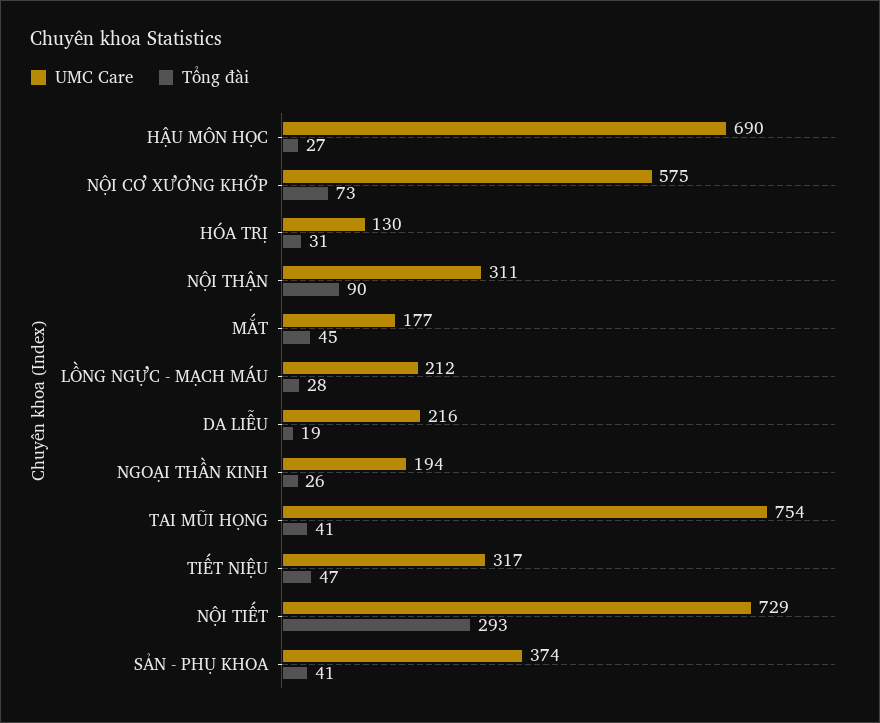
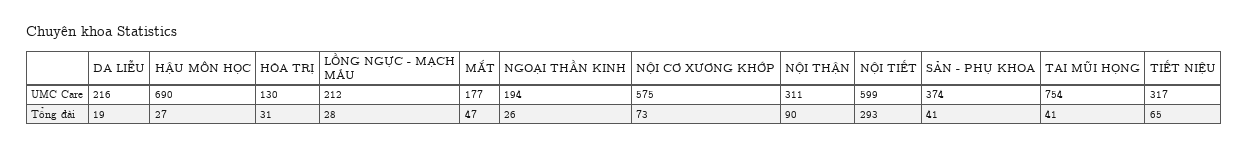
  {
    "UMC Care": {
      "HẬU MÔN HỌC": 690,
      "NỘI CƠ XƯƠNG KHỚP": 575,
      "HÓA TRỊ": 130,
      "NỘI THẬN": 311,
      "MẮT": 177,
      "LỒNG NGỰC - MẠCH MÁU": 212,
      "DA LIỄU": 216,
      "NGOẠI THẦN KINH": 194,
      "TAI MŨI HỌNG": 754,
      "TIẾT NIỆU": 317,
-     "NỘI TIẾT": 729,
+     "NỘI TIẾT": 599,
      "SẢN - PHỤ KHOA": 374
    },
    "Tổng đài": {
      "HẬU MÔN HỌC": 27,
      "NỘI CƠ XƯƠNG KHỚP": 73,
      "HÓA TRỊ": 31,
      "NỘI THẬN": 90,
-     "MẮT": 45,
+     "MẮT": 47,
      "LỒNG NGỰC - MẠCH MÁU": 28,
      "DA LIỄU": 19,
      "NGOẠI THẦN KINH": 26,
      "TAI MŨI HỌNG": 41,
-     "TIẾT NIỆU": 47,
+     "TIẾT NIỆU": 65,
      "NỘI TIẾT": 293,
      "SẢN - PHỤ KHOA": 41
    }
  }

